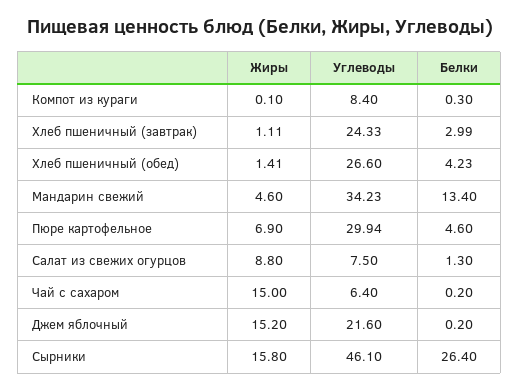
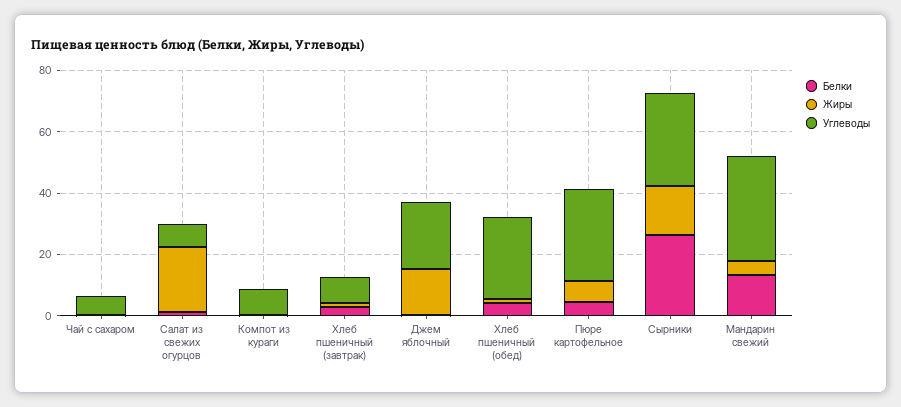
  {
    "Жиры": {
      "Компот из кураги": 0.1,
      "Хлеб пшеничный (завтрак)": 1.11,
      "Хлеб пшеничный (обед)": 1.41,
      "Мандарин свежий": 4.6,
      "Пюре картофельное": 6.9,
-     "Салат из свежих огурцов": 8.8,
+     "Салат из свежих огурцов": 20,
-     "Чай с сахаром": 15,
+     "Чай с сахаром": 0,
      "Джем яблочный": 15.2,
      "Сырники": 15.8
    },
    "Углеводы": {
      "Компот из кураги": 8.4,
-     "Хлеб пшеничный (завтрак)": 24.33,
+     "Хлеб пшеничный (завтрак)": 10,
      "Хлеб пшеничный (обед)": 26.6,
      "Мандарин свежий": 34.23,
      "Пюре картофельное": 29.94,
      "Салат из свежих огурцов": 7.5,
      "Чай с сахаром": 6.4,
      "Джем яблочный": 21.6,
-     "Сырники": 46.1
+     "Сырники": 30
    },
    "Белки": {
      "Компот из кураги": 0.3,
      "Хлеб пшеничный (завтрак)": 2.99,
      "Хлеб пшеничный (обед)": 4.23,
      "Мандарин свежий": 13.4,
      "Пюре картофельное": 4.6,
      "Салат из свежих огурцов": 1.3,
      "Чай с сахаром": 0.2,
      "Джем яблочный": 0.2,
      "Сырники": 26.4
    }
  }

